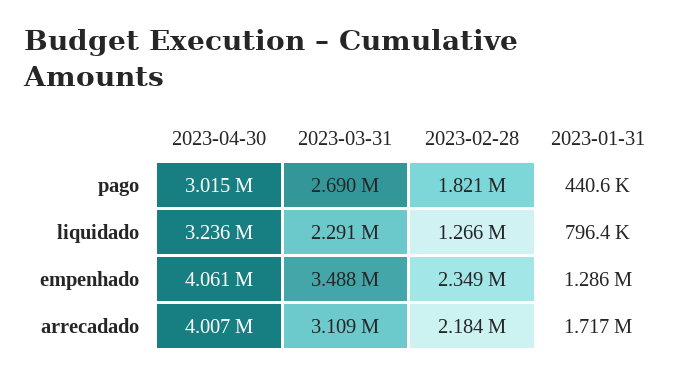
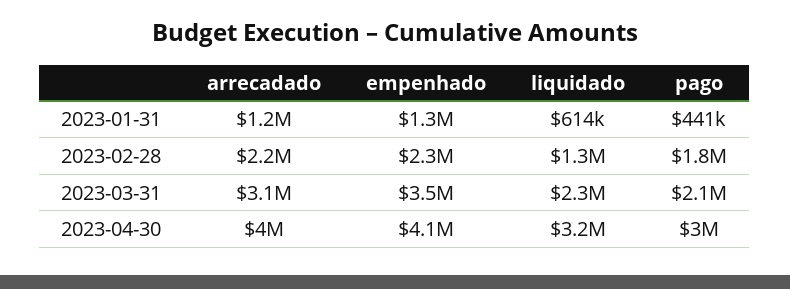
  {
    "2023-04-30": {
      "pago": 3015000,
      "liquidado": 3236000,
      "empenhado": 4061000,
      "arrecadado": 4007000
    },
    "2023-03-31": {
-     "pago": 2690000,
+     "pago": 2100000,
      "liquidado": 2291000,
      "empenhado": 3488000,
      "arrecadado": 3109000
    },
    "2023-02-28": {
      "pago": 1821000,
      "liquidado": 1266000,
      "empenhado": 2349000,
      "arrecadado": 2184000
    },
    "2023-01-31": {
      "pago": 440600,
-     "liquidado": 796400,
+     "liquidado": 614000,
      "empenhado": 1286000,
-     "arrecadado": 1717000
+     "arrecadado": 1200000
    }
  }

